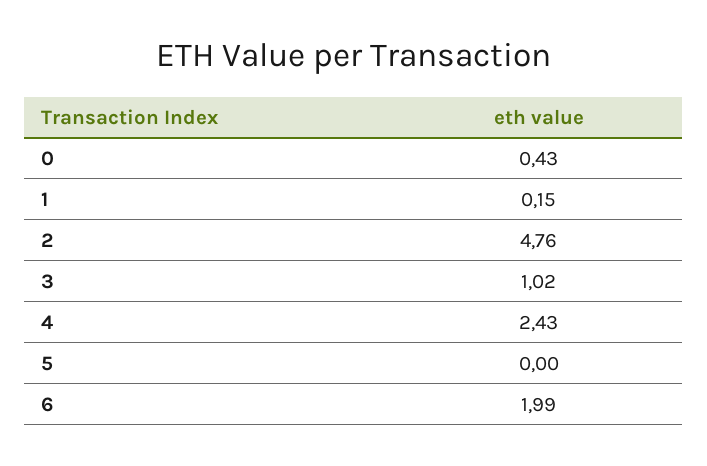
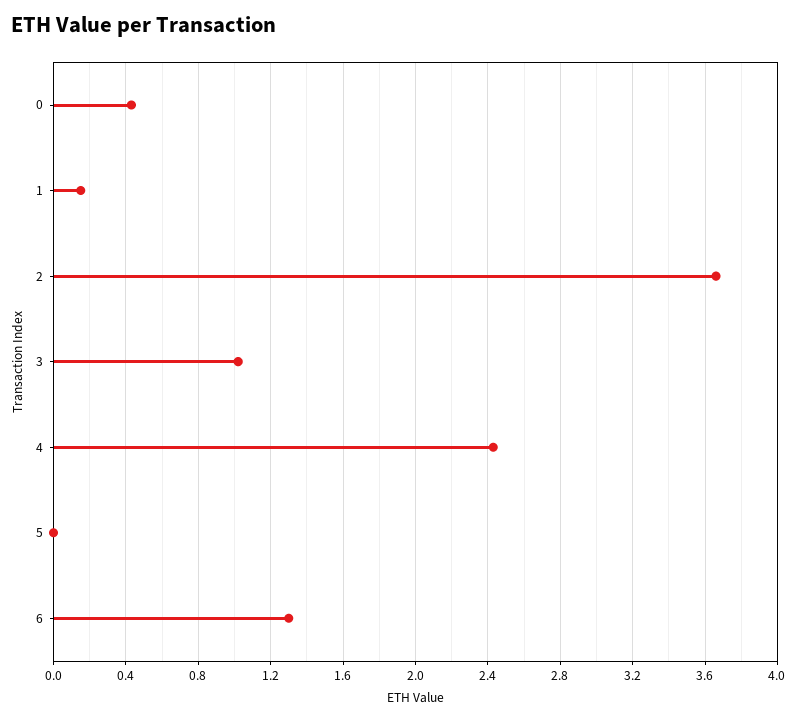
  {
    "0": 0.43,
    "1": 0.15,
-   "2": 4.76,
+   "2": 3.65,
    "3": 1.02,
    "4": 2.43,
    "5": 0,
-   "6": 1.99
+   "6": 1.3
  }

